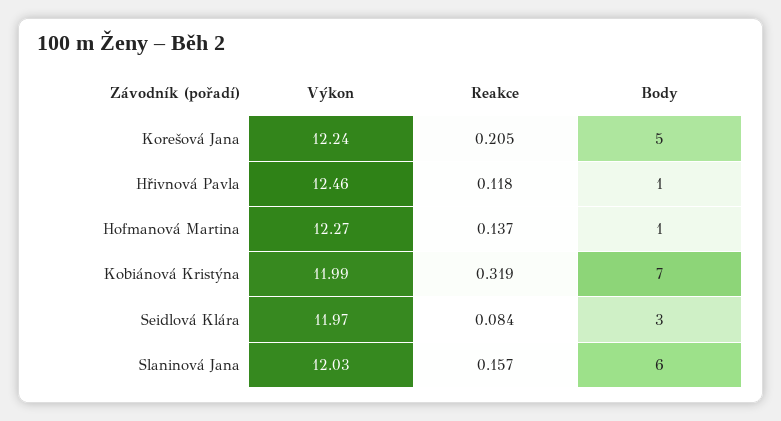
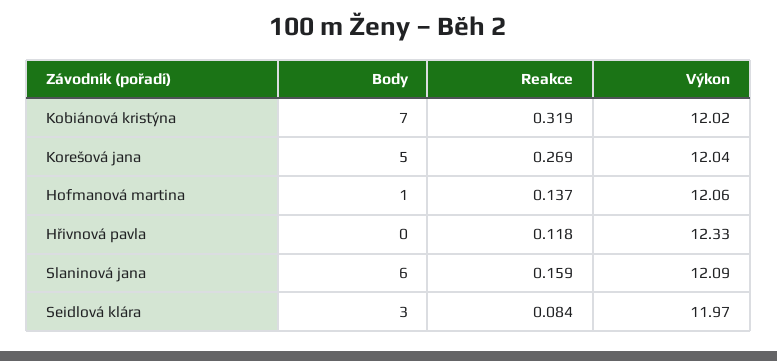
  {
    "Výkon": {
-     "Korešová Jana": 12.24,
+     "Korešová Jana": 12.04,
-     "Hřivnová Pavla": 12.46,
+     "Hřivnová Pavla": 12.33,
-     "Hofmanová Martina": 12.27,
+     "Hofmanová Martina": 12.06,
-     "Kobiánová Kristýna": 11.99,
+     "Kobiánová Kristýna": 12.02,
      "Seidlová Klára": 11.97,
-     "Slaninová Jana": 12.03
+     "Slaninová Jana": 12.09
    },
    "Reakce": {
-     "Korešová Jana": 0.205,
+     "Korešová Jana": 0.269,
      "Hřivnová Pavla": 0.118,
      "Hofmanová Martina": 0.137,
      "Kobiánová Kristýna": 0.319,
      "Seidlová Klára": 0.084,
-     "Slaninová Jana": 0.157
+     "Slaninová Jana": 0.159
    },
    "Body": {
      "Korešová Jana": 5,
-     "Hřivnová Pavla": 1,
+     "Hřivnová Pavla": 0,
      "Hofmanová Martina": 1,
      "Kobiánová Kristýna": 7,
      "Seidlová Klára": 3,
      "Slaninová Jana": 6
    }
  }

